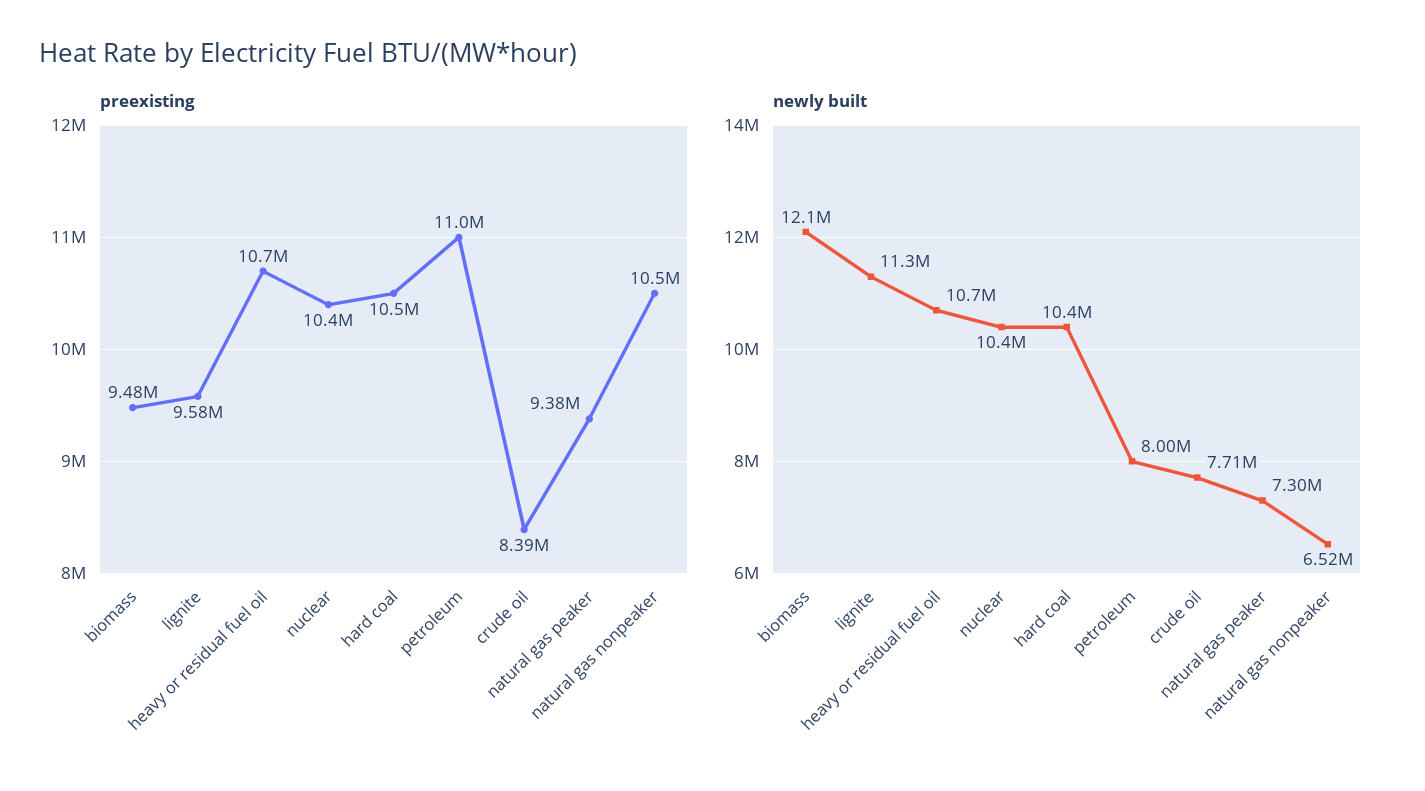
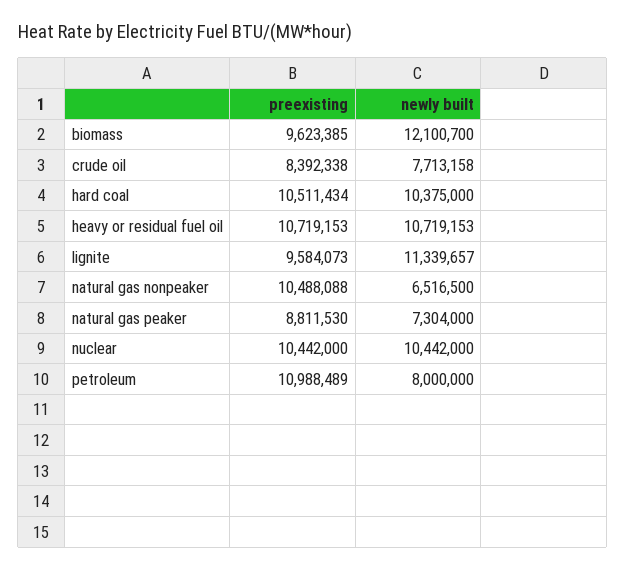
  {
    "preexisting": {
-     "biomass": 9480000,
+     "biomass": 9623385,
      "lignite": 9584073,
      "heavy or residual fuel oil": 10719153,
      "nuclear": 10442000,
      "hard coal": 10511434,
      "petroleum": 10988489,
      "crude oil": 8392338,
-     "natural gas peaker": 9380000,
+     "natural gas peaker": 8811530,
      "natural gas nonpeaker": 10488088
    },
    "newly built": {
      "biomass": 12100700,
      "lignite": 11339657,
      "heavy or residual fuel oil": 10719153,
      "nuclear": 10442000,
      "hard coal": 10375000,
      "petroleum": 8000000,
      "crude oil": 7713158,
      "natural gas peaker": 7304000,
      "natural gas nonpeaker": 6516500
    }
  }

